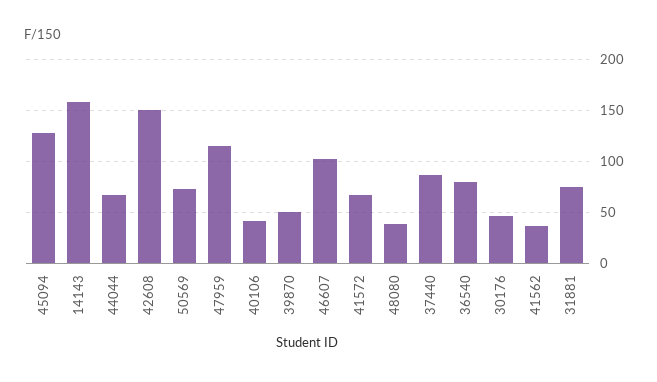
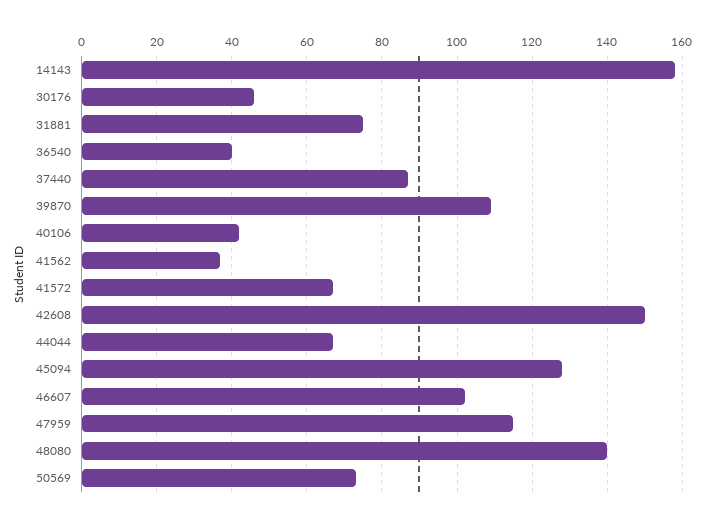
  {
    "45094": 130,
    "14143": 160,
    "44044": 65,
    "42608": 150,
    "50569": 75,
    "47959": 115,
    "40106": 40,
-   "39870": 50,
+   "39870": 110,
    "46607": 100,
    "41572": 65,
-   "48080": 40,
+   "48080": 140,
    "37440": 85,
-   "36540": 80,
+   "36540": 40,
    "30176": 45,
    "41562": 35,
    "31881": 75
  }

